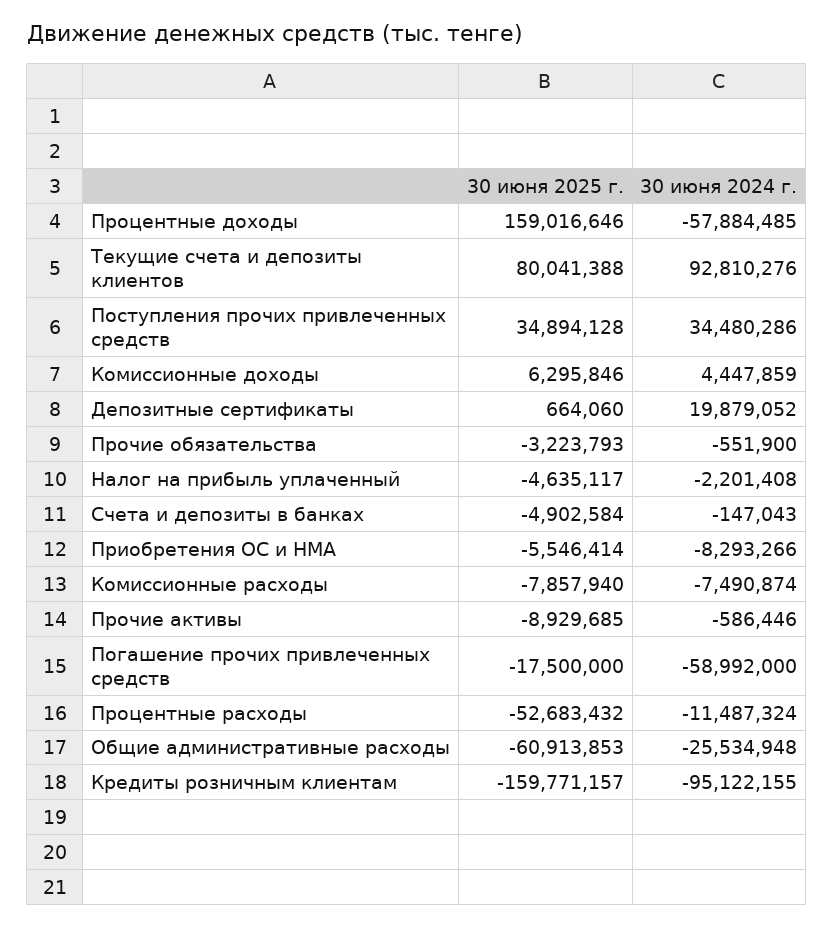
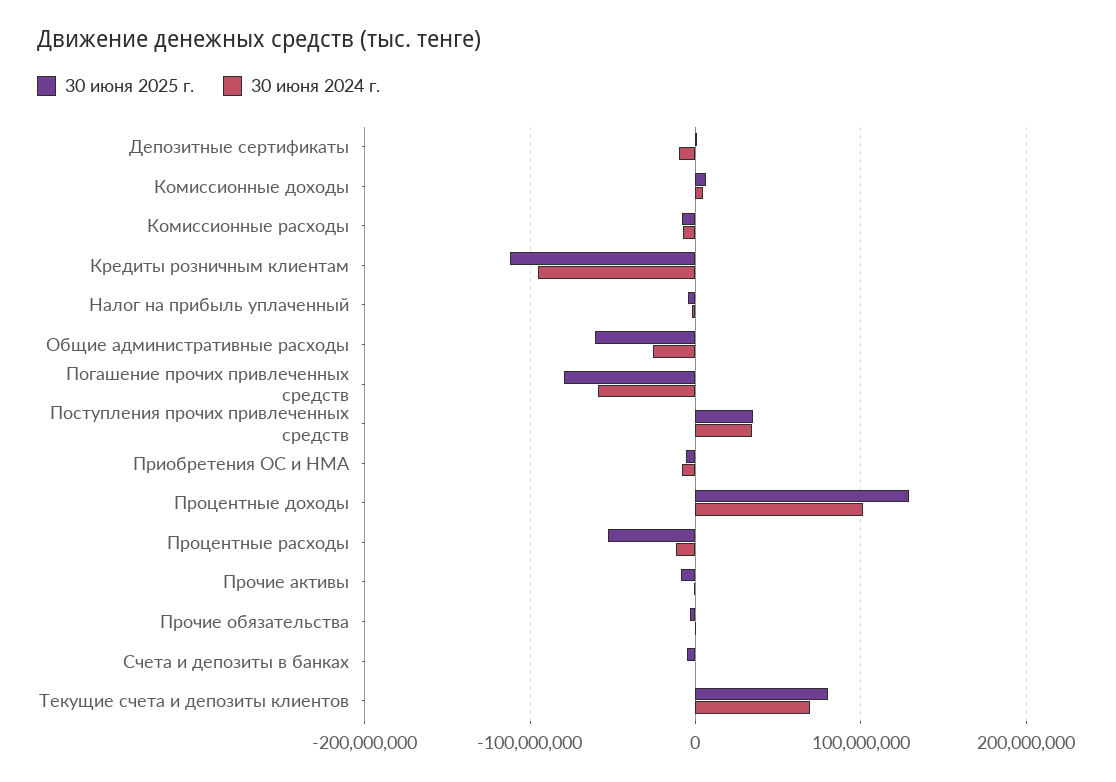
  {
    "30 июня 2025 г.": {
-     "Процентные доходы": 159016646,
+     "Процентные доходы": 130000000,
      "Текущие счета и депозиты клиентов": 80041388,
      "Поступления прочих привлеченных средств": 34894128,
      "Комиссионные доходы": 6295846,
      "Депозитные сертификаты": 664060,
      "Прочие обязательства": -3223793,
      "Налог на прибыль уплаченный": -4635117,
      "Счета и депозиты в банках": -4902584,
      "Приобретения ОС и НМА": -5546414,
      "Комиссионные расходы": -7857940,
      "Прочие активы": -8929685,
-     "Погашение прочих привлеченных средств": -17500000,
+     "Погашение прочих привлеченных средств": -80000000,
      "Процентные расходы": -52683432,
      "Общие административные расходы": -60913853,
-     "Кредиты розничным клиентам": -159771157
+     "Кредиты розничным клиентам": -110000000
    },
    "30 июня 2024 г.": {
-     "Процентные доходы": -57884485,
+     "Процентные доходы": 100000000,
-     "Текущие счета и депозиты клиентов": 92810276,
+     "Текущие счета и депозиты клиентов": 70000000,
      "Поступления прочих привлеченных средств": 34480286,
      "Комиссионные доходы": 4447859,
-     "Депозитные сертификаты": 19879052,
+     "Депозитные сертификаты": -10000000,
      "Прочие обязательства": -551900,
      "Налог на прибыль уплаченный": -2201408,
      "Счета и депозиты в банках": -147043,
      "Приобретения ОС и НМА": -8293266,
      "Комиссионные расходы": -7490874,
      "Прочие активы": -586446,
      "Погашение прочих привлеченных средств": -58992000,
      "Процентные расходы": -11487324,
      "Общие административные расходы": -25534948,
      "Кредиты розничным клиентам": -95122155
    }
  }

